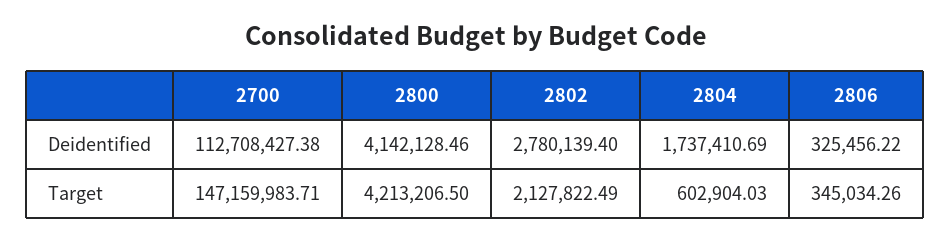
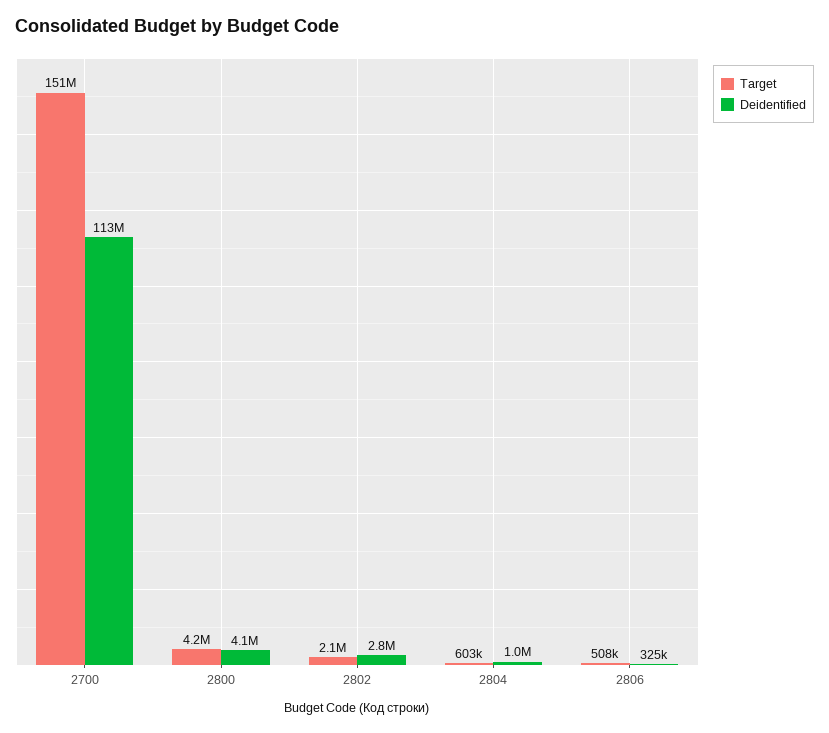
  {
    "Deidentified": {
      "2700": 112708427.38,
      "2800": 4142128.46,
      "2802": 2780139.4,
-     "2804": 1737410.69,
+     "2804": 1000000,
      "2806": 325456.22
    },
    "Target": {
-     "2700": 147159983.71,
+     "2700": 151000000,
      "2800": 4213206.5,
      "2802": 2127822.49,
      "2804": 602904.03,
-     "2806": 345034.26
+     "2806": 508000
    }
  }

